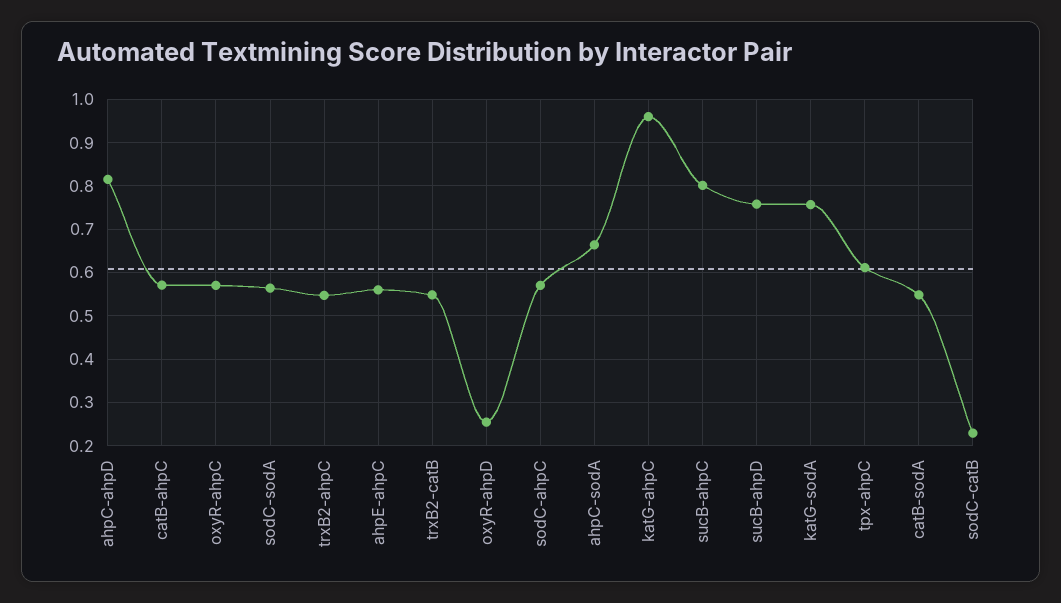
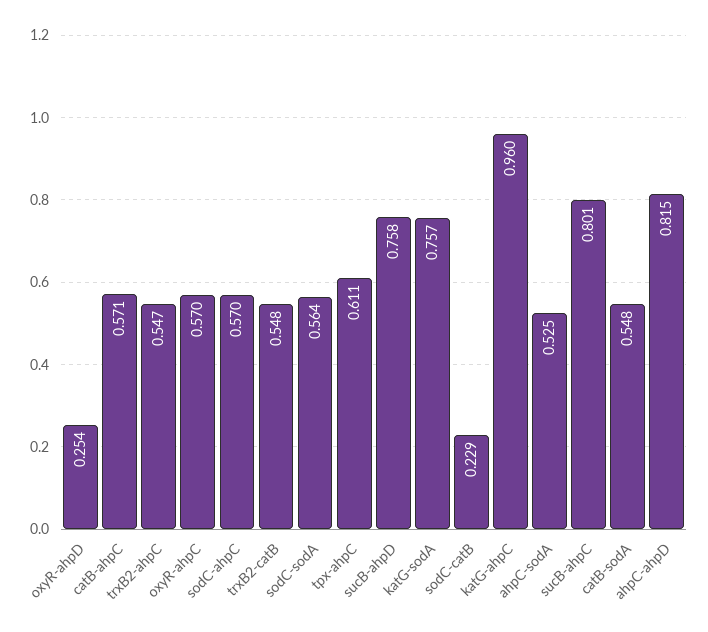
  {
    "ahpC-ahpD": 0.815,
    "catB-ahpC": 0.571,
    "oxyR-ahpC": 0.57,
    "sodC-sodA": 0.564,
    "trxB2-ahpC": 0.547,
-   "ahpE-ahpC": 0.56,
    "trxB2-catB": 0.548,
    "oxyR-ahpD": 0.254,
    "sodC-ahpC": 0.57,
-   "ahpC-sodA": 0.66,
+   "ahpC-sodA": 0.525,
    "katG-ahpC": 0.96,
    "sucB-ahpC": 0.801,
    "sucB-ahpD": 0.758,
    "katG-sodA": 0.757,
    "tpx-ahpC": 0.611,
    "catB-sodA": 0.548,
    "sodC-catB": 0.229
  }

